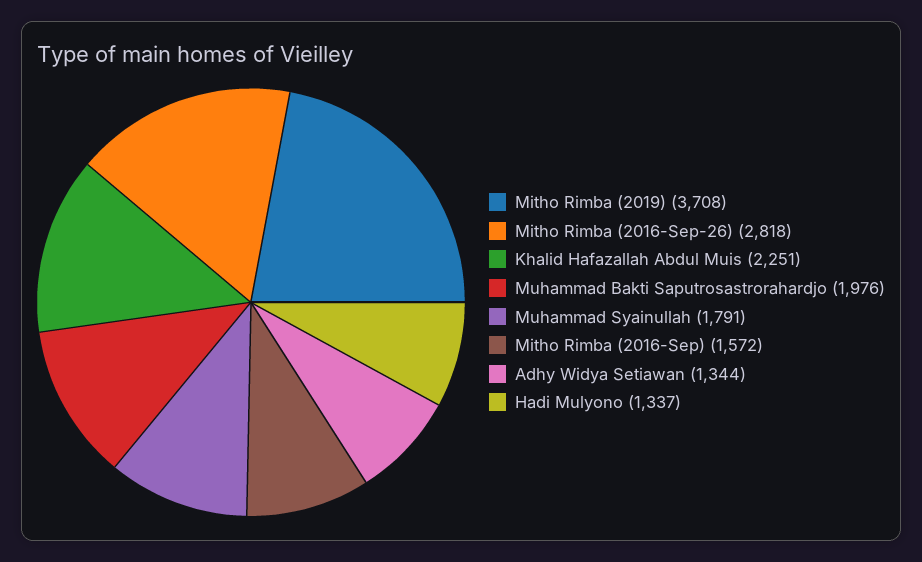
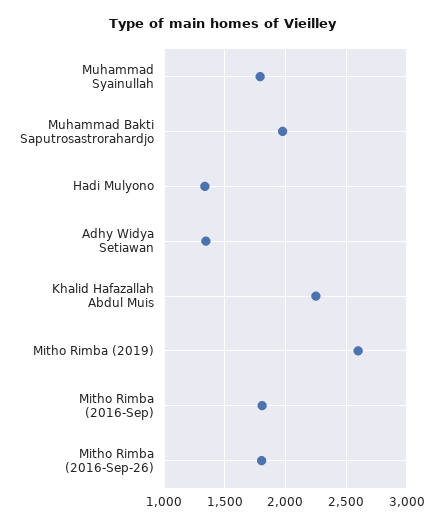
  {
-   "Mitho Rimba (2019)": 3708,
+   "Mitho Rimba (2019)": 2600,
-   "Mitho Rimba (2016-Sep-26)": 2818,
+   "Mitho Rimba (2016-Sep-26)": 1800,
    "Khalid Hafazallah Abdul Muis": 2251,
    "Muhammad Bakti Saputrosastrorahardjo": 1976,
    "Muhammad Syainullah": 1791,
-   "Mitho Rimba (2016-Sep)": 1572,
+   "Mitho Rimba (2016-Sep)": 1800,
    "Adhy Widya Setiawan": 1344,
    "Hadi Mulyono": 1337
  }

